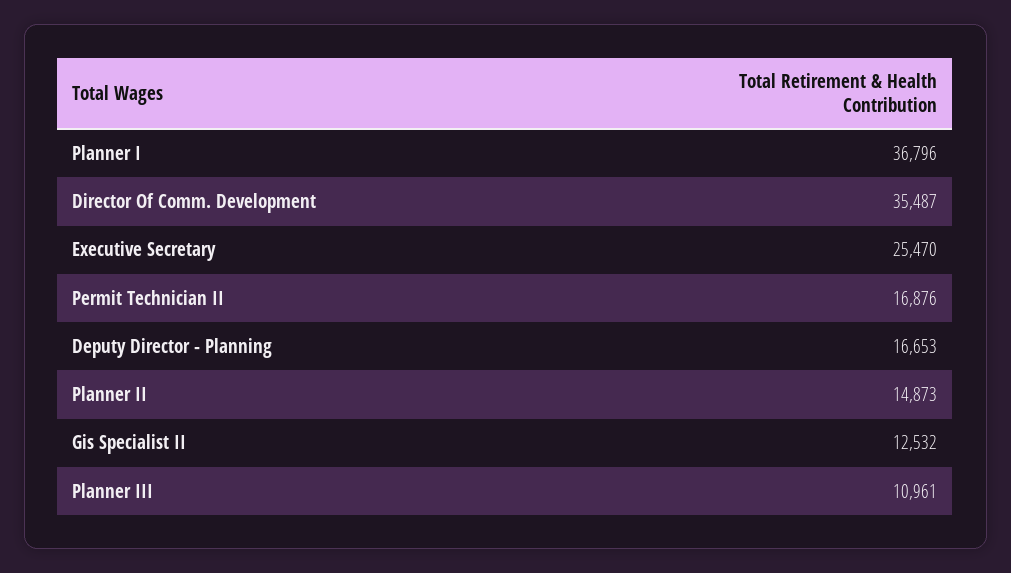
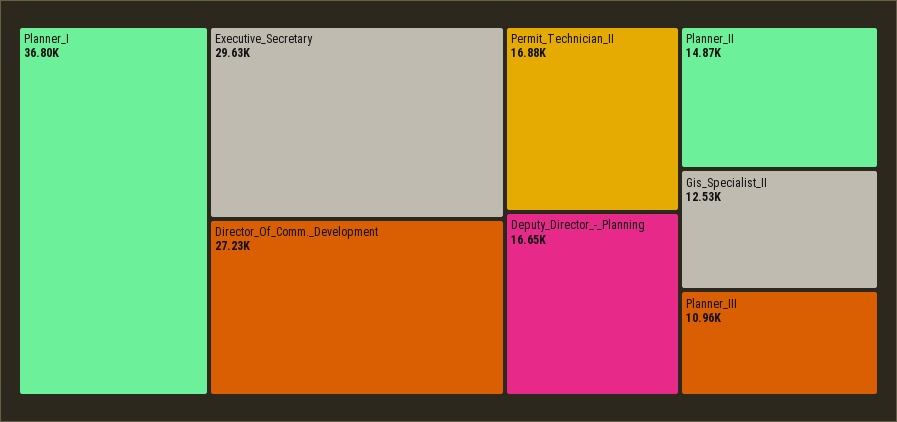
  {
    "Planner I": 36796,
-   "Director Of Comm. Development": 35487,
+   "Director Of Comm. Development": 27230,
-   "Executive Secretary": 25470,
+   "Executive Secretary": 29630,
    "Permit Technician II": 16876,
    "Deputy Director - Planning": 16653,
    "Planner II": 14873,
    "Gis Specialist II": 12532,
    "Planner III": 10961
  }

